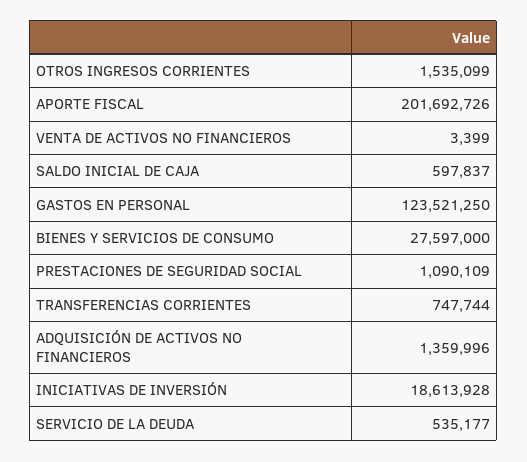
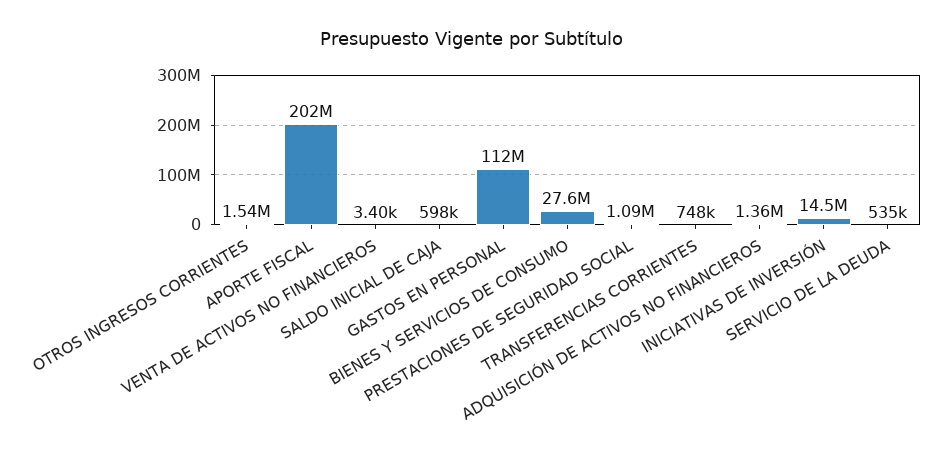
  {
    "OTROS INGRESOS CORRIENTES": 1535099,
    "APORTE FISCAL": 201692726,
    "VENTA DE ACTIVOS NO FINANCIEROS": 3399,
    "SALDO INICIAL DE CAJA": 597837,
-   "GASTOS EN PERSONAL": 123521250,
+   "GASTOS EN PERSONAL": 112000000,
    "BIENES Y SERVICIOS DE CONSUMO": 27597000,
    "PRESTACIONES DE SEGURIDAD SOCIAL": 1090109,
    "TRANSFERENCIAS CORRIENTES": 747744,
    "ADQUISICIÓN DE ACTIVOS NO FINANCIEROS": 1359996,
-   "INICIATIVAS DE INVERSIÓN": 18613928,
+   "INICIATIVAS DE INVERSIÓN": 14500000,
    "SERVICIO DE LA DEUDA": 535177
  }

